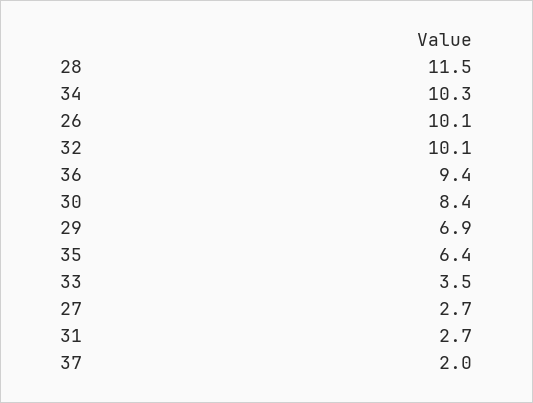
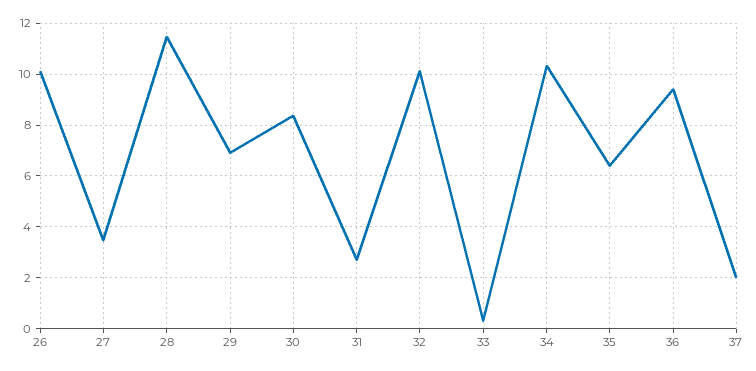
  {
    "28": 11.5,
    "34": 10.3,
    "26": 10.1,
    "32": 10.1,
    "36": 9.4,
    "30": 8.4,
    "29": 6.9,
    "35": 6.4,
-   "33": 3.5,
+   "33": 0.25,
-   "27": 2.7,
+   "27": 3.5,
    "31": 2.7,
    "37": 2
  }

